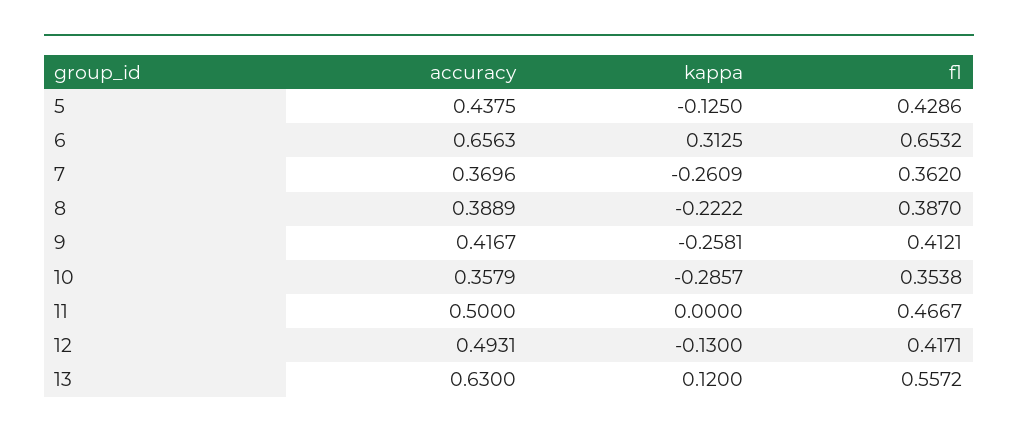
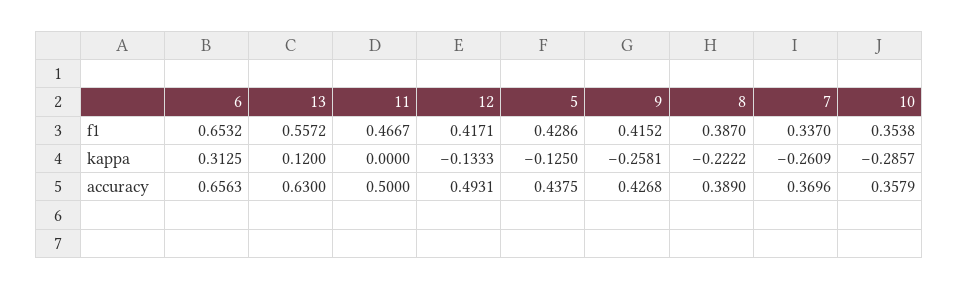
  {
    "accuracy": {
      "5": 0.4375,
      "6": 0.6563,
      "7": 0.3696,
-     "8": 0.3889,
+     "8": 0.389,
-     "9": 0.4167,
+     "9": 0.4268,
      "10": 0.3579,
      "11": 0.5,
      "12": 0.4931,
      "13": 0.63
    },
    "kappa": {
      "5": -0.125,
      "6": 0.3125,
      "7": -0.2609,
      "8": -0.2222,
      "9": -0.2581,
      "10": -0.2857,
      "11": 0,
-     "12": -0.13,
+     "12": -0.1333,
      "13": 0.12
    },
    "f1": {
      "5": 0.4286,
      "6": 0.6532,
-     "7": 0.362,
+     "7": 0.337,
      "8": 0.387,
-     "9": 0.4121,
+     "9": 0.4152,
      "10": 0.3538,
      "11": 0.4667,
      "12": 0.4171,
      "13": 0.5572
    }
  }

